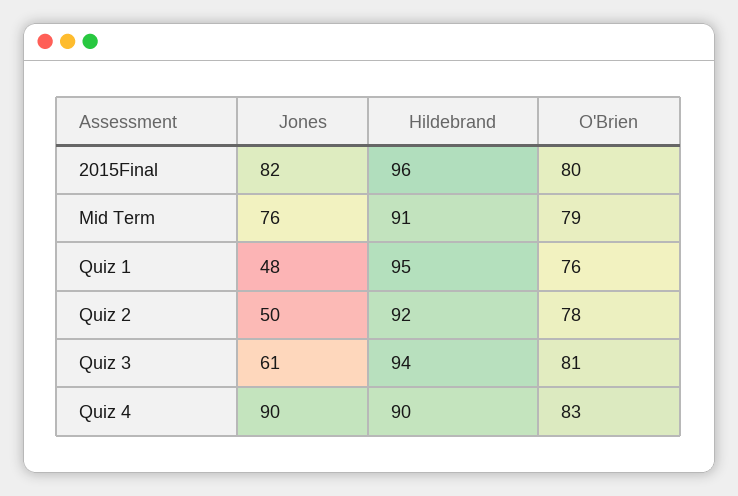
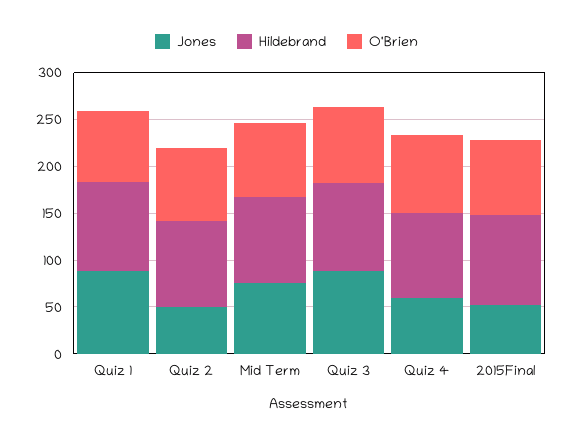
  {
    "Jones": {
-     "2015Final": 82,
+     "2015Final": 50,
      "Mid Term": 76,
-     "Quiz 1": 48,
+     "Quiz 1": 90,
      "Quiz 2": 50,
-     "Quiz 3": 61,
+     "Quiz 3": 90,
-     "Quiz 4": 90
+     "Quiz 4": 60
    },
    "Hildebrand": {
      "2015Final": 96,
      "Mid Term": 91,
      "Quiz 1": 95,
      "Quiz 2": 92,
      "Quiz 3": 94,
      "Quiz 4": 90
    },
    "O'Brien": {
      "2015Final": 80,
      "Mid Term": 79,
      "Quiz 1": 76,
      "Quiz 2": 78,
      "Quiz 3": 81,
      "Quiz 4": 83
    }
  }

